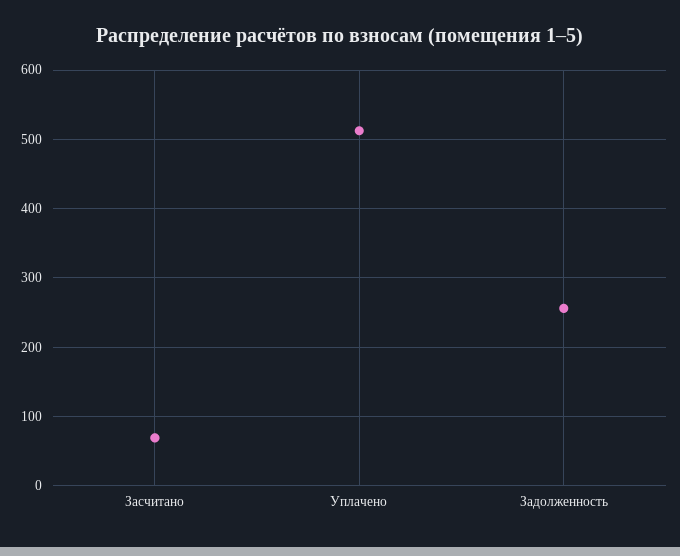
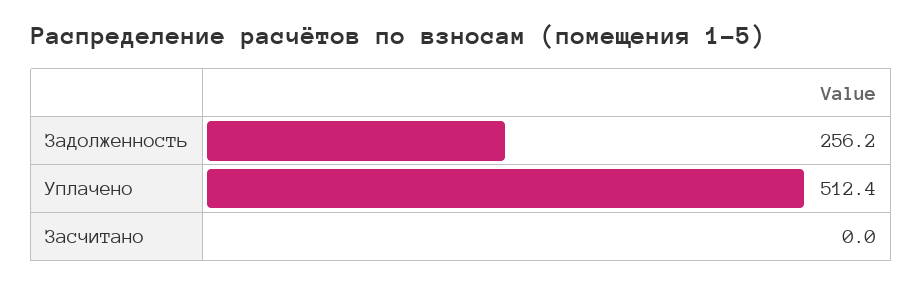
  {
-   "Засчитано": 70,
+   "Засчитано": 0,
    "Уплачено": 512.4,
    "Задолженность": 256.2
  }

